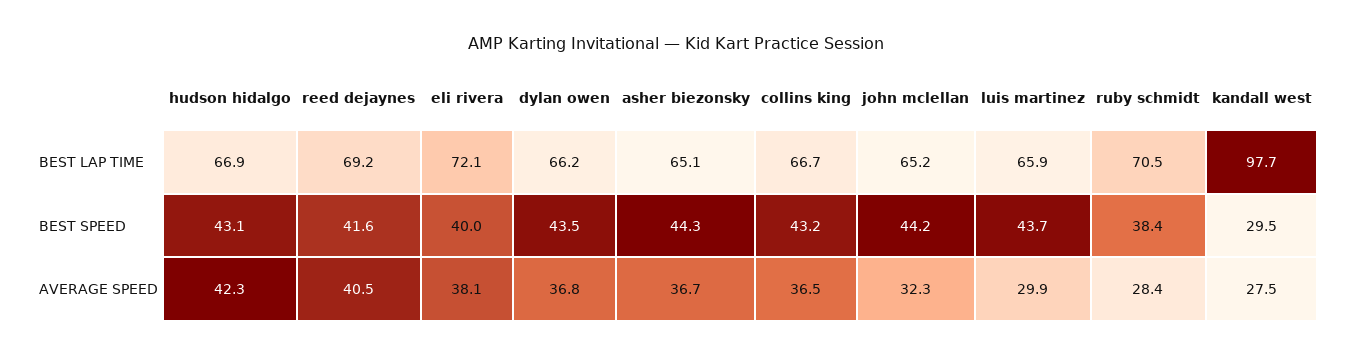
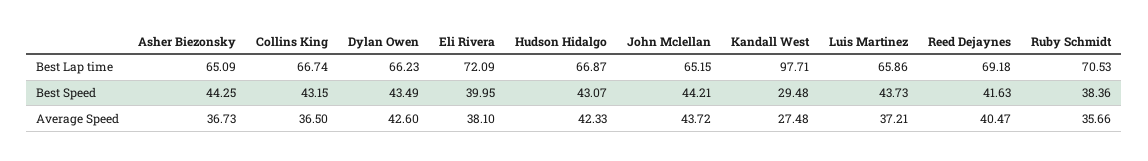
  {
    "hudson hidalgo": {
      "BEST LAP TIME": 66.87,
      "BEST SPEED": 43.07,
      "AVERAGE SPEED": 42.33
    },
    "reed dejaynes": {
      "BEST LAP TIME": 69.18,
      "BEST SPEED": 41.63,
      "AVERAGE SPEED": 40.47
    },
    "eli rivera": {
      "BEST LAP TIME": 72.09,
      "BEST SPEED": 39.95,
      "AVERAGE SPEED": 38.1
    },
    "dylan owen": {
      "BEST LAP TIME": 66.23,
      "BEST SPEED": 43.49,
-     "AVERAGE SPEED": 36.8
+     "AVERAGE SPEED": 42.6
    },
    "asher biezonsky": {
      "BEST LAP TIME": 65.09,
      "BEST SPEED": 44.25,
      "AVERAGE SPEED": 36.73
    },
    "collins king": {
      "BEST LAP TIME": 66.74,
      "BEST SPEED": 43.15,
      "AVERAGE SPEED": 36.5
    },
    "john mclellan": {
      "BEST LAP TIME": 65.15,
      "BEST SPEED": 44.21,
-     "AVERAGE SPEED": 32.3
+     "AVERAGE SPEED": 43.72
    },
    "luis martinez": {
      "BEST LAP TIME": 65.86,
      "BEST SPEED": 43.73,
-     "AVERAGE SPEED": 29.9
+     "AVERAGE SPEED": 37.21
    },
    "ruby schmidt": {
      "BEST LAP TIME": 70.53,
      "BEST SPEED": 38.36,
-     "AVERAGE SPEED": 28.4
+     "AVERAGE SPEED": 35.66
    },
    "kandall west": {
      "BEST LAP TIME": 97.71,
      "BEST SPEED": 29.48,
      "AVERAGE SPEED": 27.48
    }
  }

